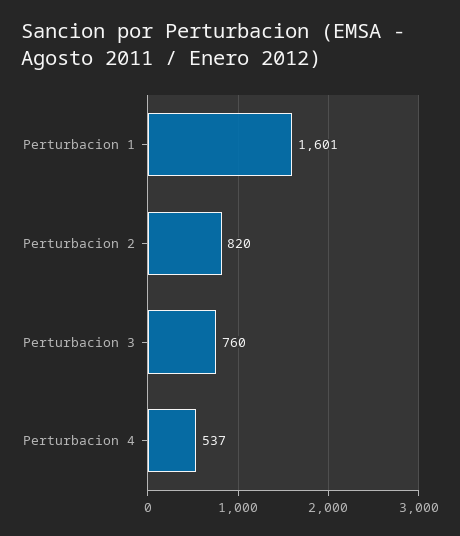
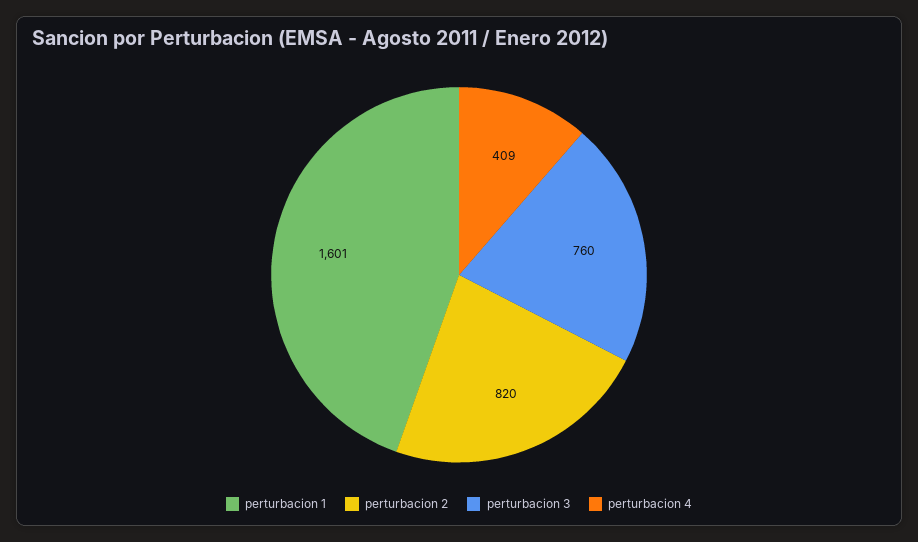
  {
    "Perturbacion 1": 1601,
    "Perturbacion 2": 820,
    "Perturbacion 3": 760,
-   "Perturbacion 4": 537
+   "Perturbacion 4": 409
  }

